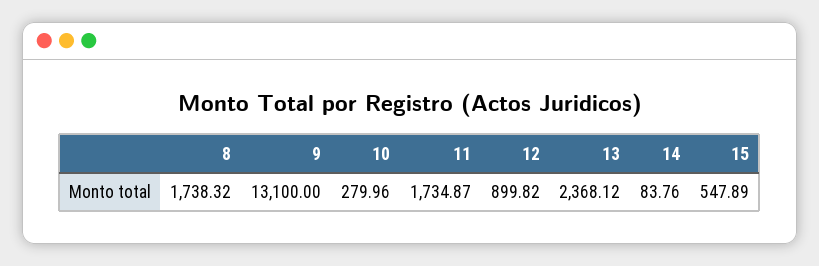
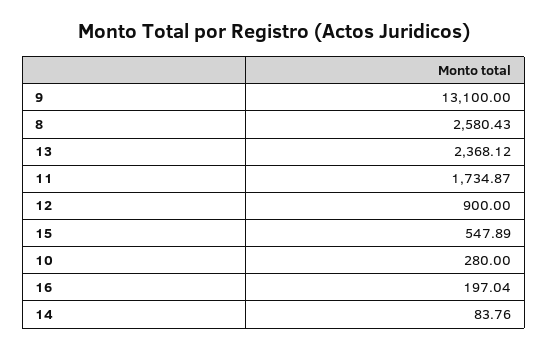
  {
-   "8": 1738.32,
+   "8": 2580.43,
    "9": 13100,
-   "10": 279.96,
+   "10": 280,
    "11": 1734.87,
-   "12": 899.82,
+   "12": 900,
    "13": 2368.12,
    "14": 83.76,
-   "15": 547.89
+   "15": 547.89,
+   "16": 197.04
  }

